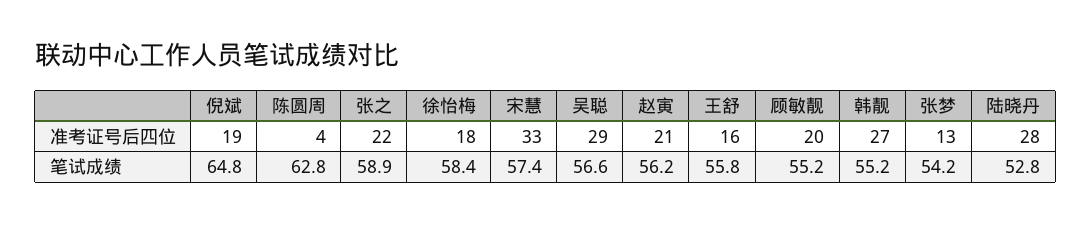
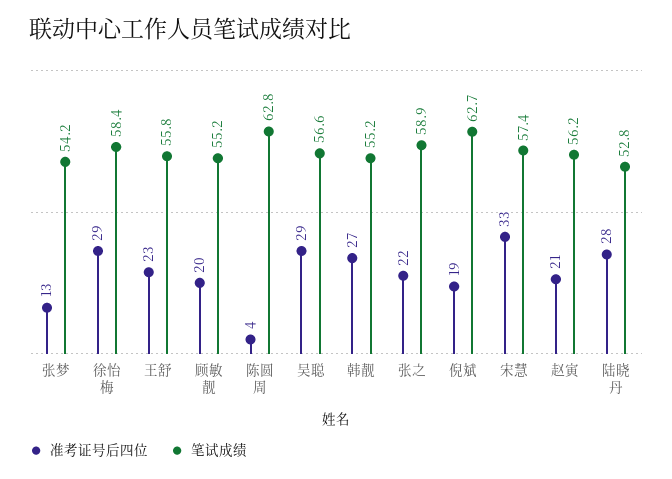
  {
    "准考证号后四位": {
      "倪斌": 19,
      "陈圆周": 4,
      "张之": 22,
-     "徐怡梅": 18,
+     "徐怡梅": 29,
      "宋慧": 33,
      "吴聪": 29,
      "赵寅": 21,
-     "王舒": 16,
+     "王舒": 23,
      "顾敏靓": 20,
      "韩靓": 27,
      "张梦": 13,
      "陆晓丹": 28
    },
    "笔试成绩": {
-     "倪斌": 64.8,
+     "倪斌": 62.7,
      "陈圆周": 62.8,
      "张之": 58.9,
      "徐怡梅": 58.4,
      "宋慧": 57.4,
      "吴聪": 56.6,
      "赵寅": 56.2,
      "王舒": 55.8,
      "顾敏靓": 55.2,
      "韩靓": 55.2,
      "张梦": 54.2,
      "陆晓丹": 52.8
    }
  }

